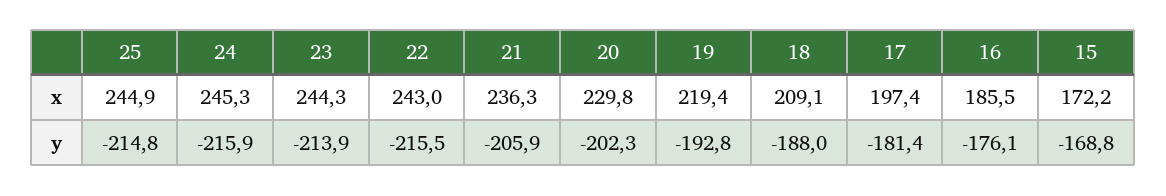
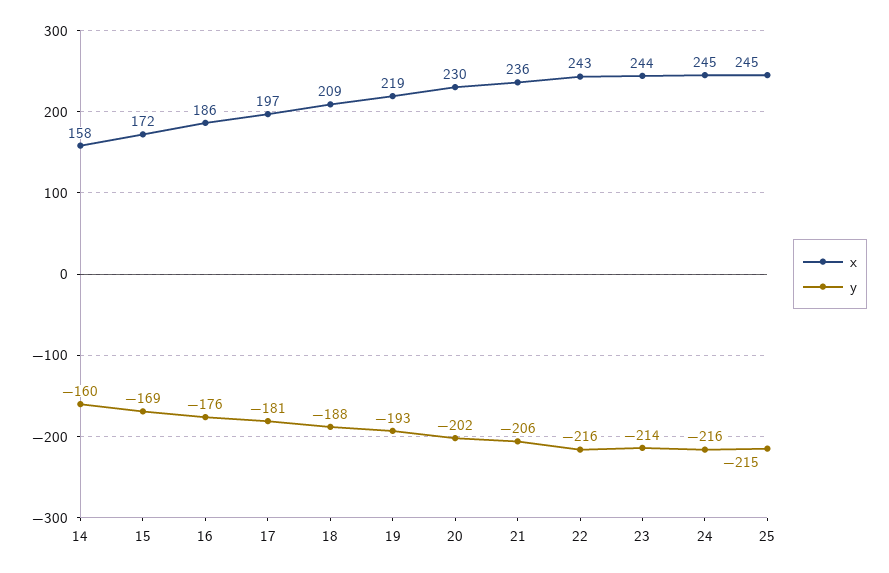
  {
    "x": {
      "25": 244.9,
      "24": 245.3,
      "23": 244.3,
      "22": 243,
      "21": 236.3,
      "20": 229.8,
      "19": 219.4,
      "18": 209.1,
      "17": 197.4,
      "16": 185.5,
-     "15": 172.2
+     "15": 172.2,
+     "14": 158
    },
    "y": {
      "25": -214.8,
      "24": -215.9,
      "23": -213.9,
      "22": -215.5,
      "21": -205.9,
      "20": -202.3,
      "19": -192.8,
      "18": -188,
      "17": -181.4,
      "16": -176.1,
-     "15": -168.8
+     "15": -168.8,
+     "14": -160
    }
  }

